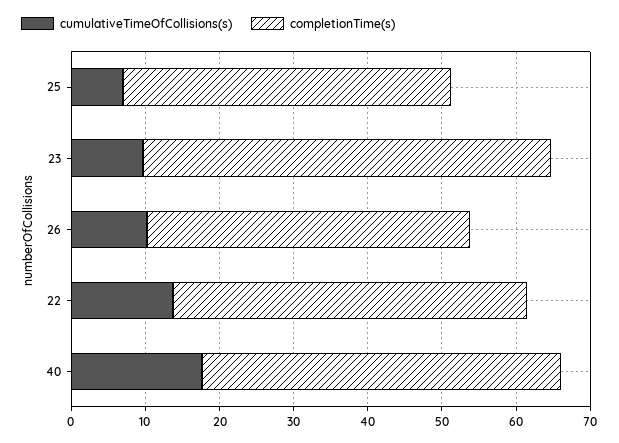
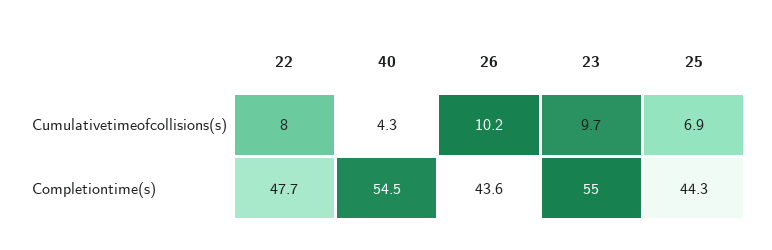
  {
    "cumulativeTimeOfCollisions(s)": {
      "25": 6.9,
      "23": 9.7,
      "26": 10.2,
-     "22": 14,
+     "22": 8,
-     "40": 18
+     "40": 4.3
    },
    "completionTime(s)": {
      "25": 44.3,
      "23": 55,
      "26": 43.6,
      "22": 47.7,
-     "40": 48
+     "40": 54.5
    }
  }

